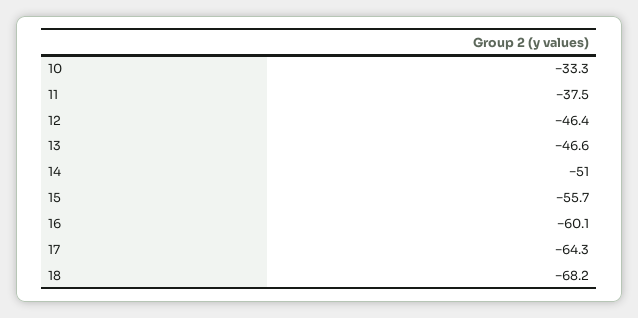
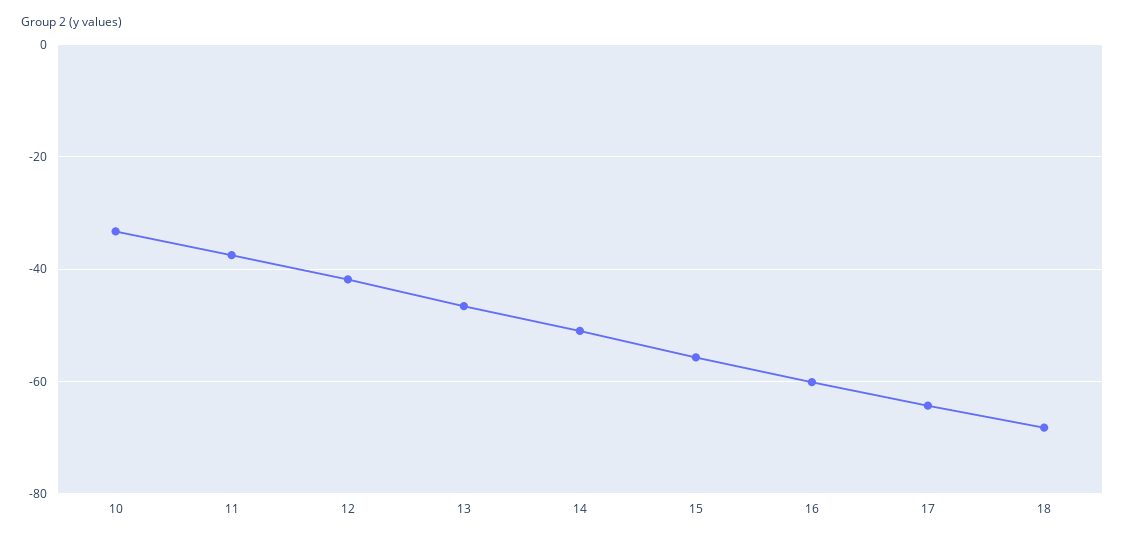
  {
    "10": -33.3,
    "11": -37.5,
-   "12": -46.4,
+   "12": -42,
    "13": -46.6,
    "14": -51,
    "15": -55.7,
    "16": -60.1,
    "17": -64.3,
    "18": -68.2
  }

